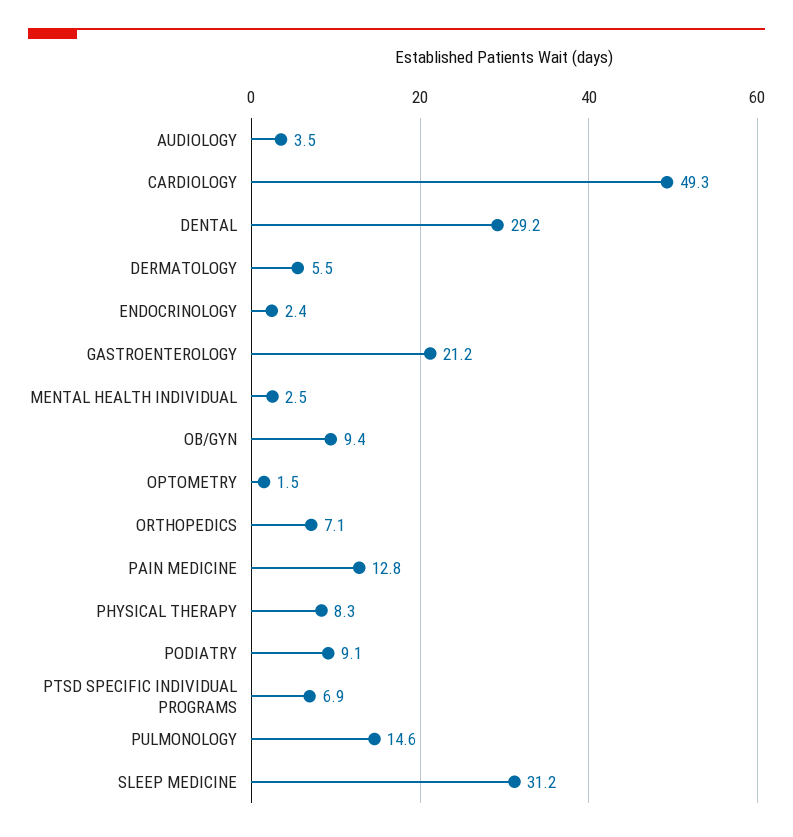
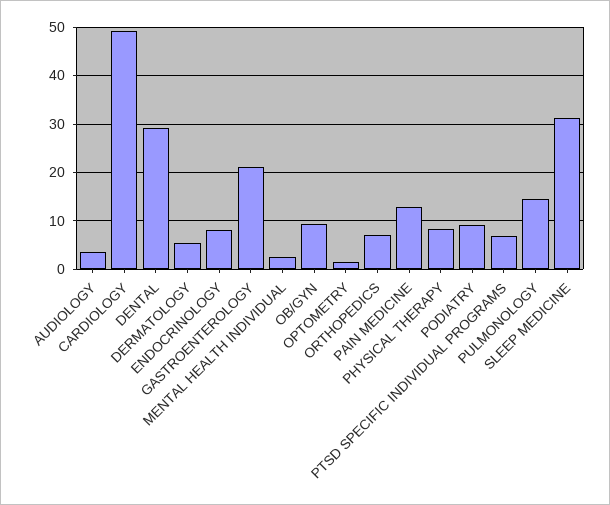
  {
    "AUDIOLOGY": 3.5,
    "CARDIOLOGY": 49.3,
    "DENTAL": 29.2,
    "DERMATOLOGY": 5.5,
-   "ENDOCRINOLOGY": 2.4,
+   "ENDOCRINOLOGY": 8,
    "GASTROENTEROLOGY": 21.2,
    "MENTAL HEALTH INDIVIDUAL": 2.5,
    "OB/GYN": 9.4,
    "OPTOMETRY": 1.5,
    "ORTHOPEDICS": 7.1,
    "PAIN MEDICINE": 12.8,
    "PHYSICAL THERAPY": 8.3,
    "PODIATRY": 9.1,
    "PTSD SPECIFIC INDIVIDUAL PROGRAMS": 6.9,
    "PULMONOLOGY": 14.6,
    "SLEEP MEDICINE": 31.2
  }

